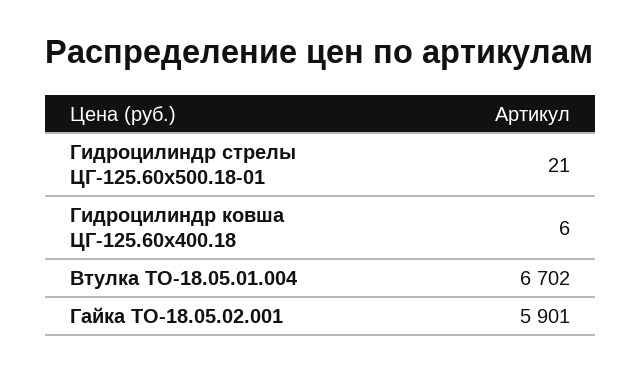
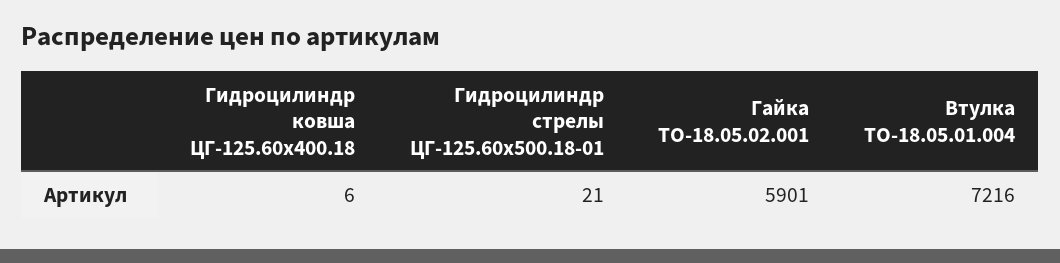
  {
    "Гидроцилиндр стрелы ЦГ-125.60х500.18-01": 21,
    "Гидроцилиндр ковша ЦГ-125.60х400.18": 6,
-   "Втулка ТО-18.05.01.004": 6702,
+   "Втулка ТО-18.05.01.004": 7216,
    "Гайка ТО-18.05.02.001": 5901
  }

